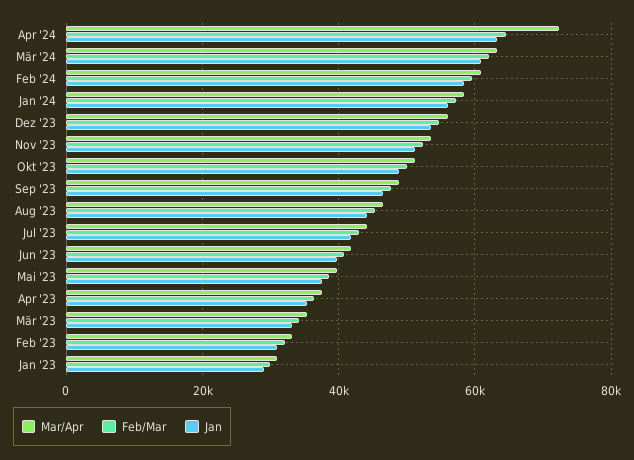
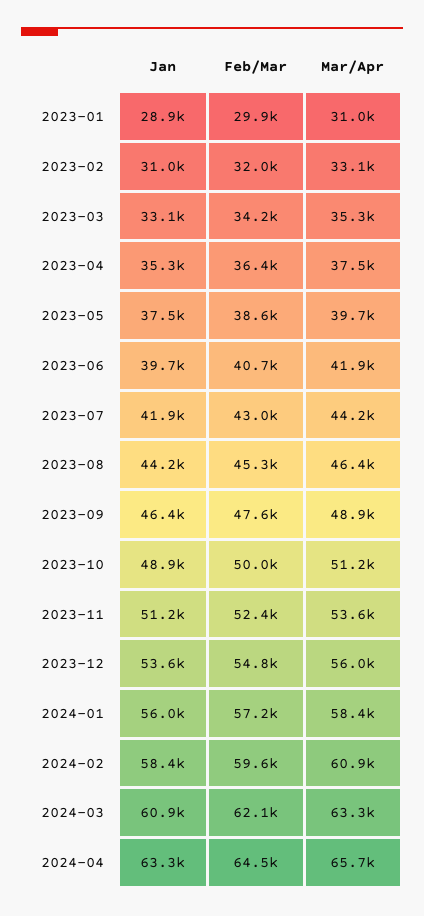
  {
    "Mar/Apr": {
-     "Apr '24": 72000,
+     "Apr '24": 65700,
      "Mär '24": 63300,
      "Feb '24": 60900,
      "Jan '24": 58400,
      "Dez '23": 56000,
      "Nov '23": 53600,
      "Okt '23": 51200,
      "Sep '23": 48900,
      "Aug '23": 46400,
      "Jul '23": 44200,
      "Jun '23": 41900,
      "Mai '23": 39700,
      "Apr '23": 37500,
      "Mär '23": 35300,
      "Feb '23": 33100,
      "Jan '23": 31000
    },
    "Feb/Mar": {
      "Apr '24": 64500,
      "Mär '24": 62100,
      "Feb '24": 59600,
      "Jan '24": 57200,
      "Dez '23": 54800,
      "Nov '23": 52400,
      "Okt '23": 50000,
      "Sep '23": 47600,
      "Aug '23": 45300,
      "Jul '23": 43000,
      "Jun '23": 40700,
      "Mai '23": 38600,
      "Apr '23": 36400,
      "Mär '23": 34200,
      "Feb '23": 32000,
      "Jan '23": 29900
    },
    "Jan": {
      "Apr '24": 63300,
      "Mär '24": 60900,
      "Feb '24": 58400,
      "Jan '24": 56000,
      "Dez '23": 53600,
      "Nov '23": 51200,
      "Okt '23": 48900,
      "Sep '23": 46400,
      "Aug '23": 44200,
      "Jul '23": 41900,
      "Jun '23": 39700,
      "Mai '23": 37500,
      "Apr '23": 35300,
      "Mär '23": 33100,
      "Feb '23": 31000,
      "Jan '23": 28900
    }
  }

